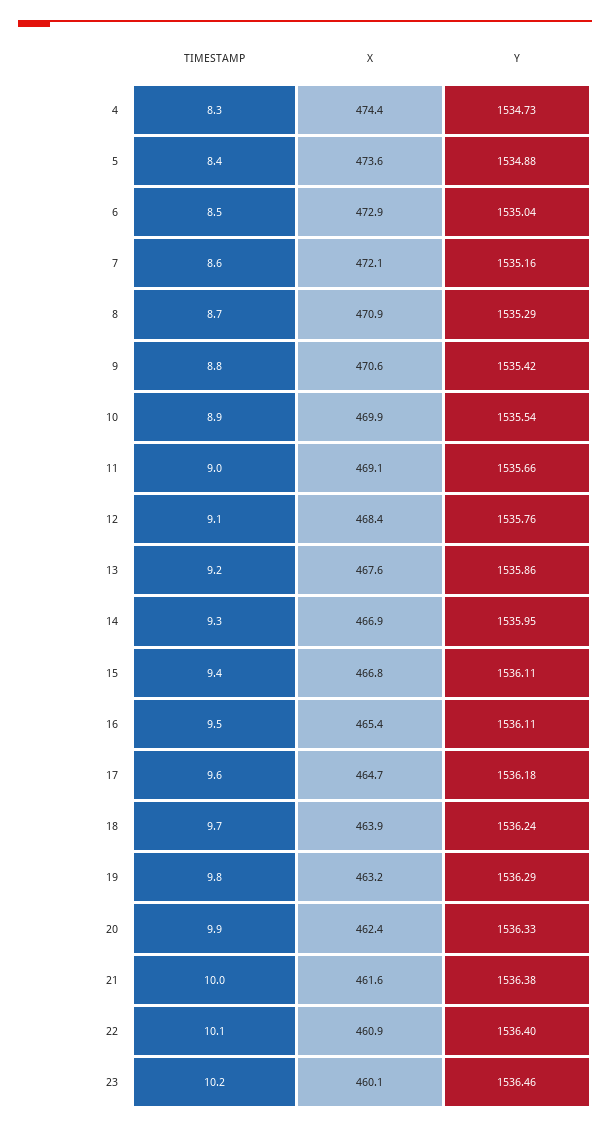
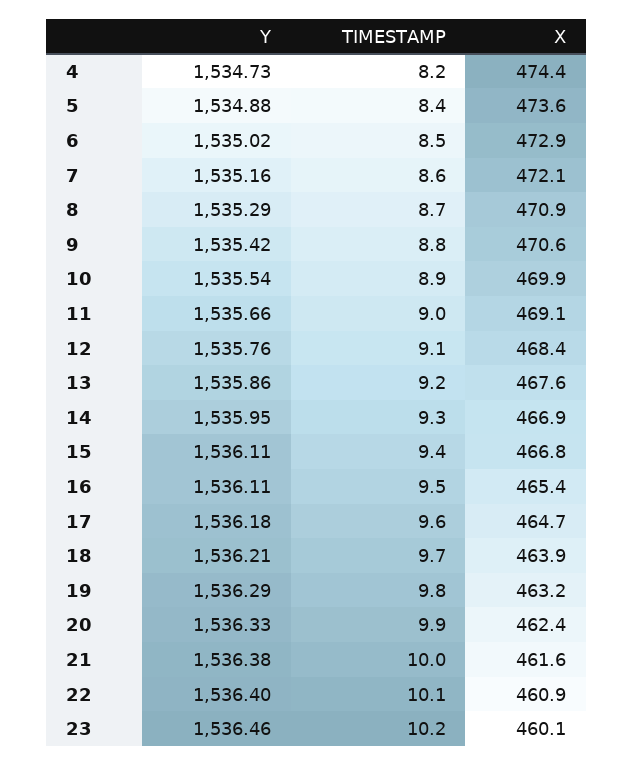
  {
    "TIMESTAMP": {
-     "4": 8.3,
+     "4": 8.2,
      "5": 8.4,
      "6": 8.5,
      "7": 8.6,
      "8": 8.7,
      "9": 8.8,
      "10": 8.9,
      "11": 9,
      "12": 9.1,
      "13": 9.2,
      "14": 9.3,
      "15": 9.4,
      "16": 9.5,
      "17": 9.6,
      "18": 9.7,
      "19": 9.8,
      "20": 9.9,
      "21": 10,
      "22": 10.1,
      "23": 10.2
    },
    "X": {
      "4": 474.4,
      "5": 473.6,
      "6": 472.9,
      "7": 472.1,
      "8": 470.9,
      "9": 470.6,
      "10": 469.9,
      "11": 469.1,
      "12": 468.4,
      "13": 467.6,
      "14": 466.9,
      "15": 466.8,
      "16": 465.4,
      "17": 464.7,
      "18": 463.9,
      "19": 463.2,
      "20": 462.4,
      "21": 461.6,
      "22": 460.9,
      "23": 460.1
    },
    "Y": {
      "4": 1534.73,
      "5": 1534.88,
-     "6": 1535.04,
+     "6": 1535.02,
      "7": 1535.16,
      "8": 1535.29,
      "9": 1535.42,
      "10": 1535.54,
      "11": 1535.66,
      "12": 1535.76,
      "13": 1535.86,
      "14": 1535.95,
      "15": 1536.11,
      "16": 1536.11,
      "17": 1536.18,
-     "18": 1536.24,
+     "18": 1536.21,
      "19": 1536.29,
      "20": 1536.33,
      "21": 1536.38,
      "22": 1536.4,
      "23": 1536.46
    }
  }

